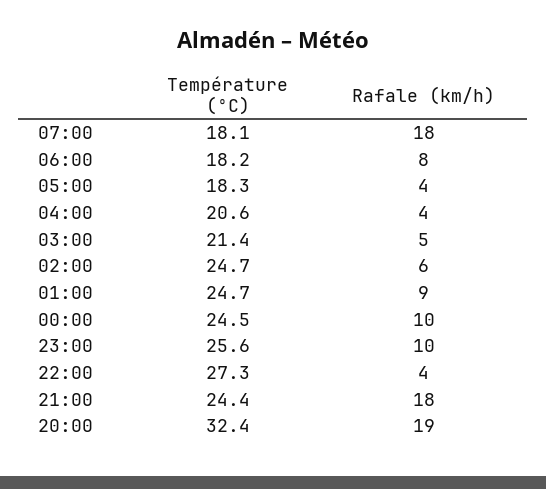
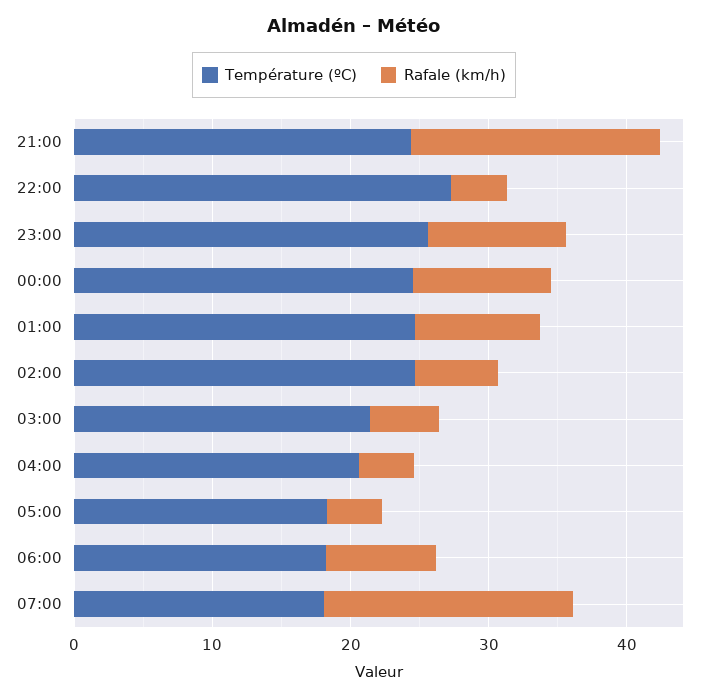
  {
    "Température (ºC)": {
      "07:00": 18.1,
      "06:00": 18.2,
      "05:00": 18.3,
      "04:00": 20.6,
      "03:00": 21.4,
      "02:00": 24.7,
      "01:00": 24.7,
      "00:00": 24.5,
      "23:00": 25.6,
      "22:00": 27.3,
-     "21:00": 24.4,
+     "21:00": 24.4
-     "20:00": 32.4
    },
    "Rafale (km/h)": {
      "07:00": 18,
      "06:00": 8,
      "05:00": 4,
      "04:00": 4,
      "03:00": 5,
      "02:00": 6,
      "01:00": 9,
      "00:00": 10,
      "23:00": 10,
      "22:00": 4,
-     "21:00": 18,
+     "21:00": 18
-     "20:00": 19
    }
  }

